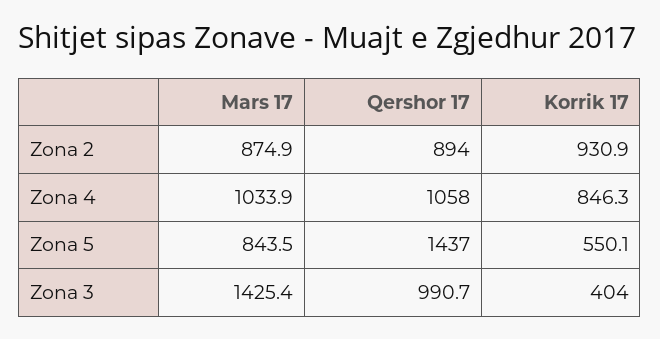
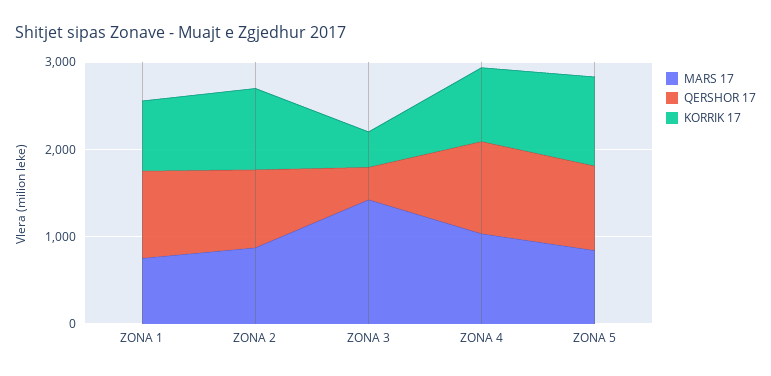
  {
    "Mars 17": {
      "Zona 2": 874.9,
      "Zona 4": 1033.9,
      "Zona 5": 843.5,
-     "Zona 3": 1425.4
+     "Zona 3": 1425.4,
+     "ZONA 1": 800
    },
    "Qershor 17": {
      "Zona 2": 894,
      "Zona 4": 1058,
-     "Zona 5": 1437,
+     "Zona 5": 1000,
-     "Zona 3": 990.7
+     "Zona 3": 400,
+     "ZONA 1": 1000
    },
    "Korrik 17": {
      "Zona 2": 930.9,
      "Zona 4": 846.3,
-     "Zona 5": 550.1,
+     "Zona 5": 1000,
-     "Zona 3": 404
+     "Zona 3": 404,
+     "ZONA 1": 800
    }
  }

